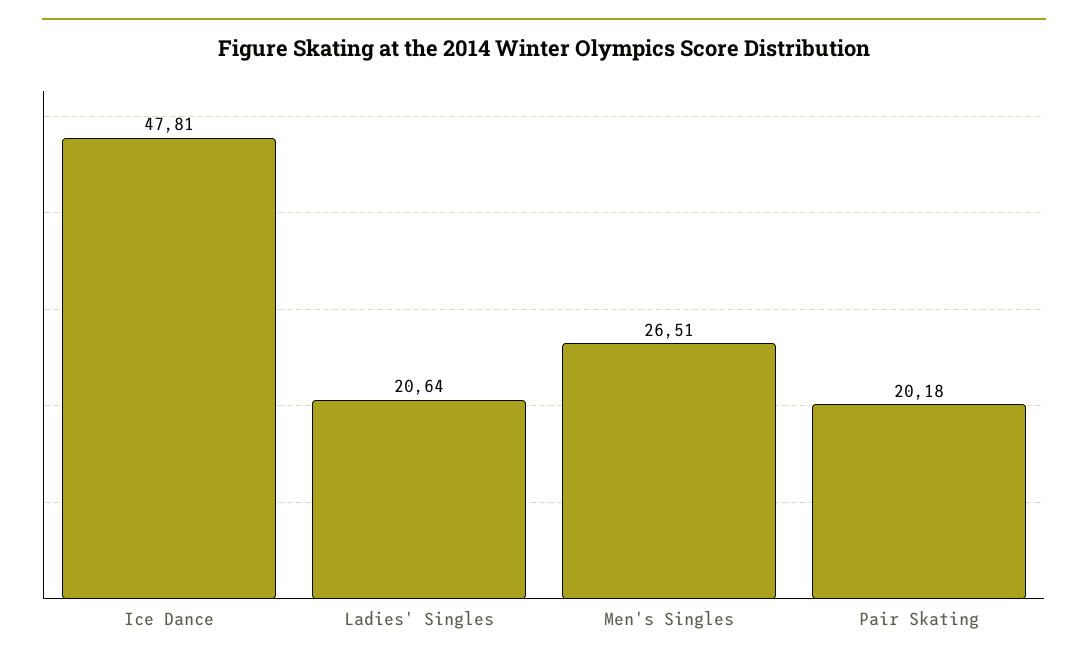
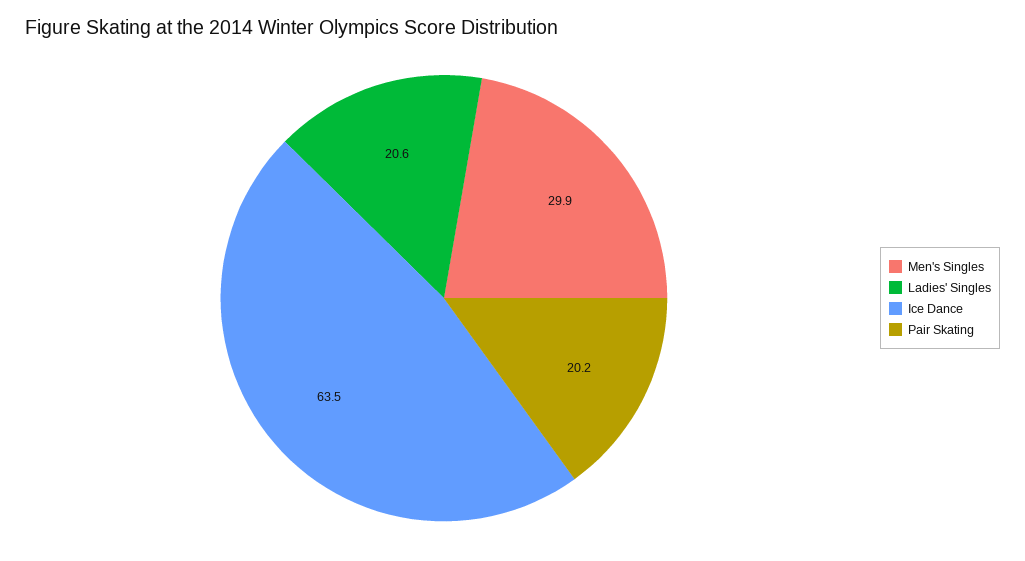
  {
-   "Ice Dance": 47.81,
+   "Ice Dance": 63.5,
    "Ladies' Singles": 20.64,
-   "Men's Singles": 26.51,
+   "Men's Singles": 29.9,
    "Pair Skating": 20.18
  }

